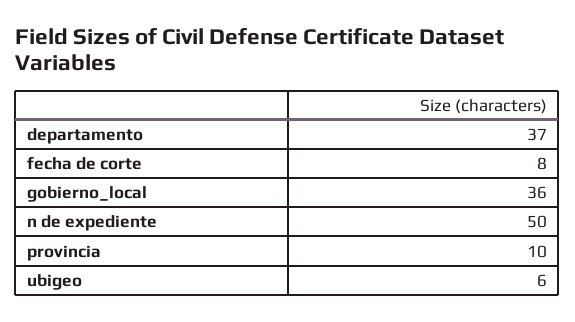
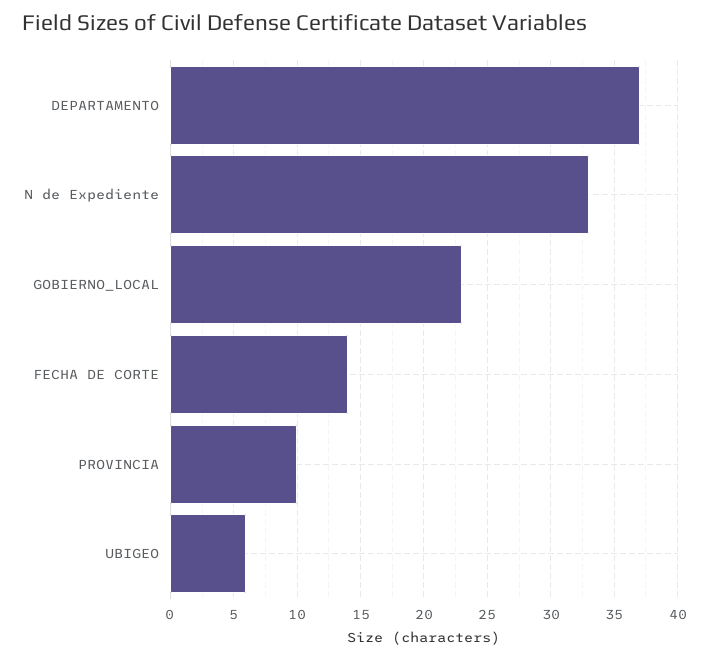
  {
    "departamento": 37,
-   "fecha de corte": 8,
+   "fecha de corte": 14,
-   "gobierno_local": 36,
+   "gobierno_local": 23,
-   "n de expediente": 50,
+   "n de expediente": 33,
    "provincia": 10,
    "ubigeo": 6
  }

